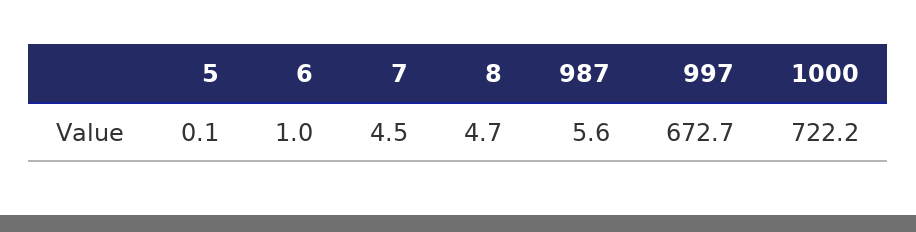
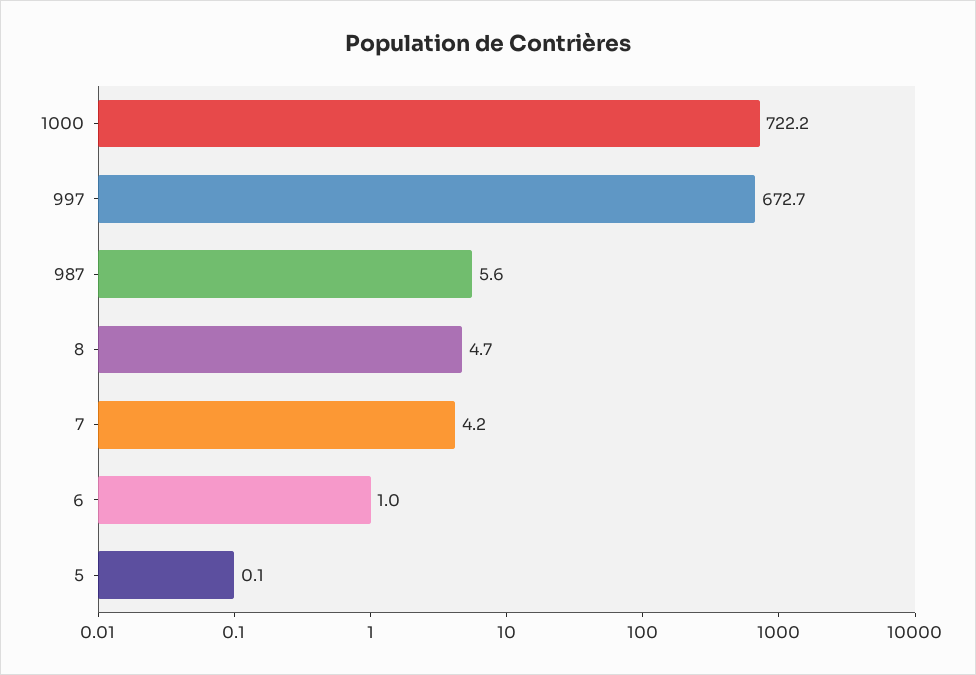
  {
    "5": 0.1,
    "6": 1,
-   "7": 4.5,
+   "7": 4.2,
    "8": 4.7,
    "987": 5.6,
    "997": 672.7,
    "1000": 722.2
  }

